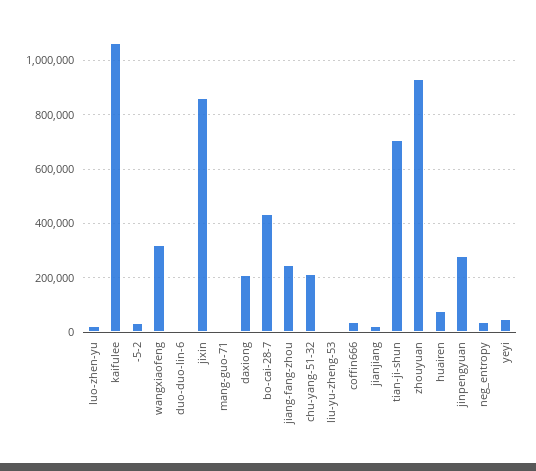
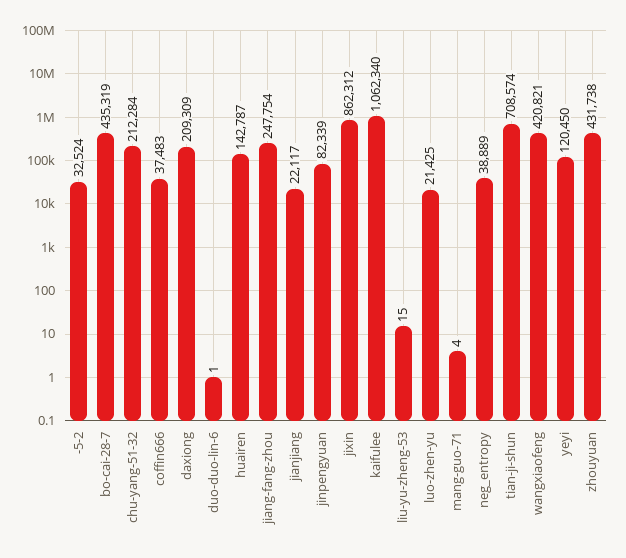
  {
    "luo-zhen-yu": 21425,
    "kaifulee": 1062340,
    "-5-2": 32524,
-   "wangxiaofeng": 325000,
+   "wangxiaofeng": 420821,
    "duo-duo-lin-6": 1,
    "jixin": 862312,
    "mang-guo-71": 4,
    "daxiong": 209309,
    "bo-cai-28-7": 435319,
    "jiang-fang-zhou": 247754,
    "chu-yang-51-32": 212284,
    "liu-yu-zheng-53": 15,
    "coffin666": 37483,
    "jianjiang": 22117,
    "tian-ji-shun": 708574,
-   "zhouyuan": 925000,
+   "zhouyuan": 431738,
-   "huairen": 75000,
+   "huairen": 142787,
-   "jinpengyuan": 275000,
+   "jinpengyuan": 82339,
    "neg_entropy": 38889,
-   "yeyi": 50000
+   "yeyi": 120450
  }

